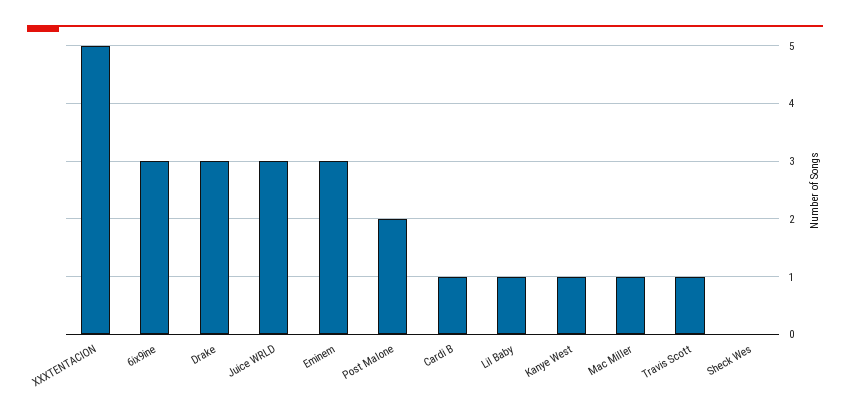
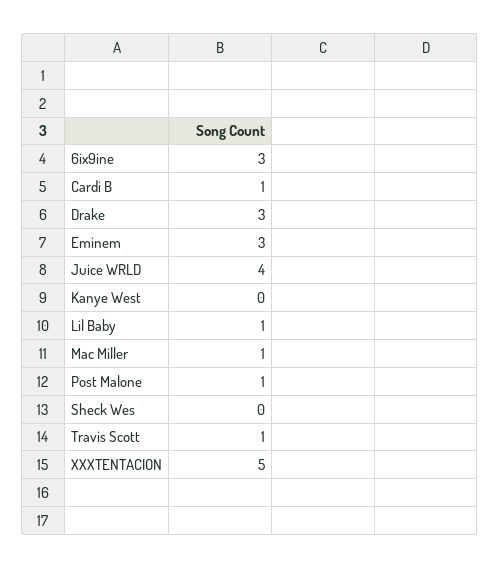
  {
    "XXXTENTACION": 5,
    "6ix9ine": 3,
    "Drake": 3,
-   "Juice WRLD": 3,
+   "Juice WRLD": 4,
    "Eminem": 3,
-   "Post Malone": 2,
+   "Post Malone": 1,
    "Cardi B": 1,
    "Lil Baby": 1,
-   "Kanye West": 1,
+   "Kanye West": 0,
    "Mac Miller": 1,
    "Travis Scott": 1,
    "Sheck Wes": 0
  }

